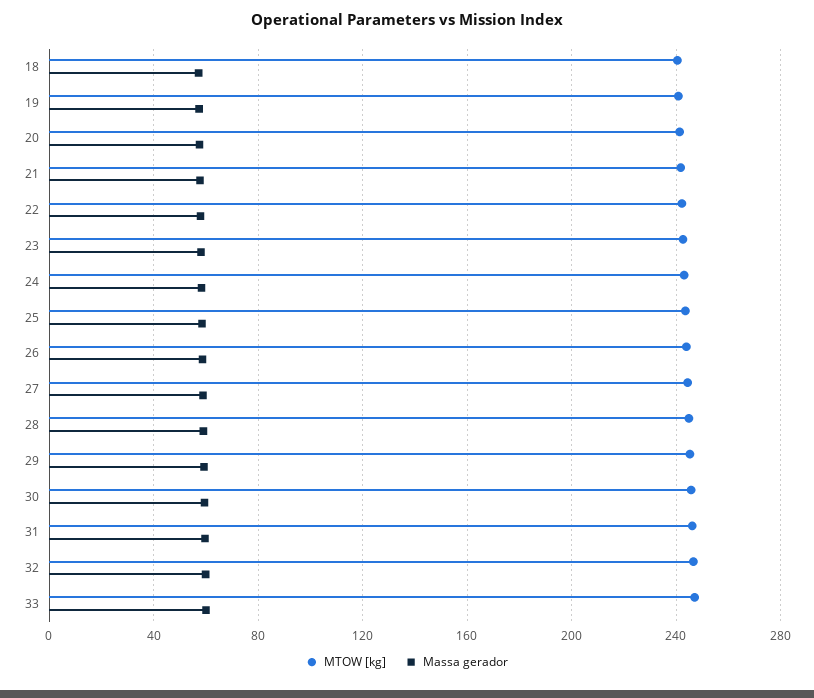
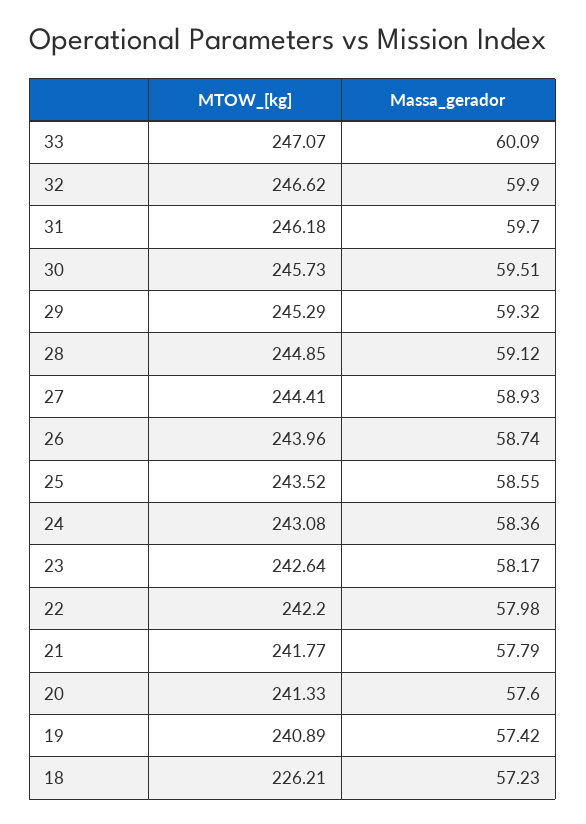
  {
    "MTOW [kg]": {
-     "18": 240,
+     "18": 226.21,
      "19": 240.89,
      "20": 241.33,
      "21": 241.77,
      "22": 242.2,
      "23": 242.64,
      "24": 243.08,
      "25": 243.52,
      "26": 243.96,
      "27": 244.41,
      "28": 244.85,
      "29": 245.29,
      "30": 245.73,
      "31": 246.18,
      "32": 246.62,
      "33": 247.07
    },
    "Massa gerador": {
      "18": 57.23,
      "19": 57.42,
      "20": 57.6,
      "21": 57.79,
      "22": 57.98,
      "23": 58.17,
      "24": 58.36,
      "25": 58.55,
      "26": 58.74,
      "27": 58.93,
      "28": 59.12,
      "29": 59.32,
      "30": 59.51,
      "31": 59.7,
      "32": 59.9,
      "33": 60.09
    }
  }

